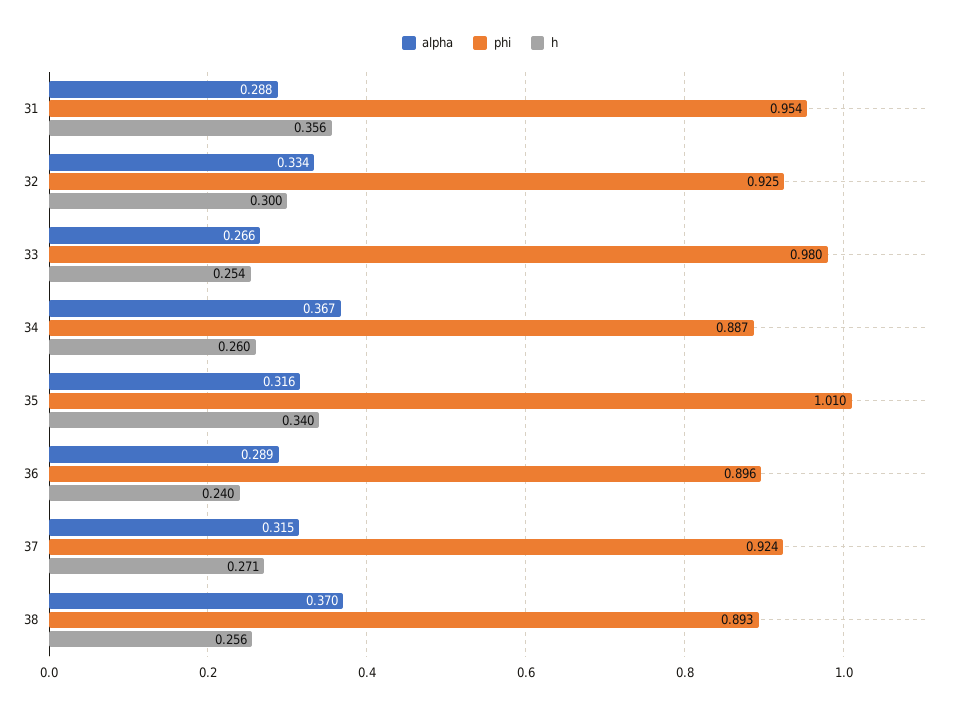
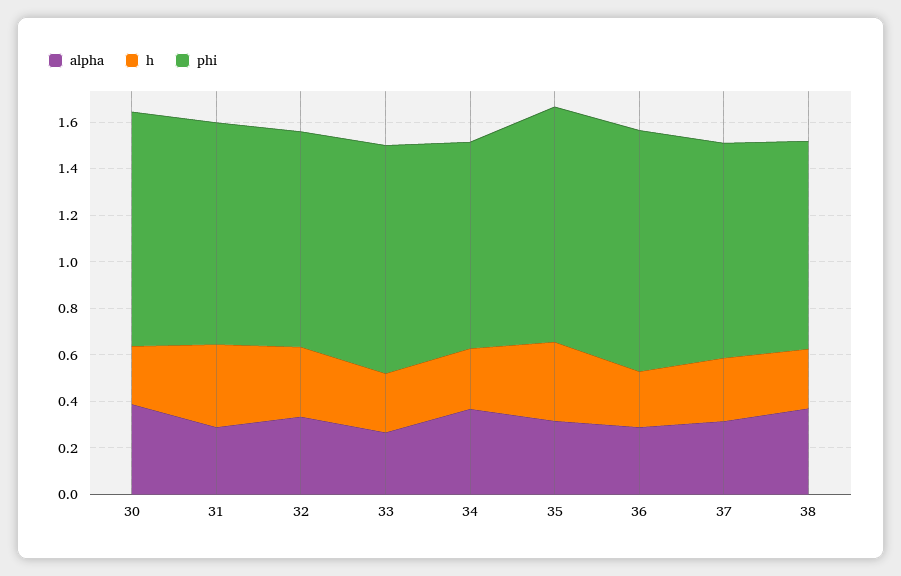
  {
    "alpha": {
      "31": 0.288,
      "32": 0.334,
      "33": 0.266,
      "34": 0.367,
      "35": 0.316,
      "36": 0.289,
      "37": 0.315,
-     "38": 0.37
+     "38": 0.37,
+     "30": 0.4
    },
    "phi": {
      "31": 0.954,
      "32": 0.925,
      "33": 0.98,
      "34": 0.887,
      "35": 1.01,
-     "36": 0.896,
+     "36": 1.05,
      "37": 0.924,
-     "38": 0.893
+     "38": 0.893,
+     "30": 1
    },
    "h": {
      "31": 0.356,
      "32": 0.3,
      "33": 0.254,
      "34": 0.26,
      "35": 0.34,
      "36": 0.24,
      "37": 0.271,
-     "38": 0.256
+     "38": 0.256,
+     "30": 0.25
    }
  }

